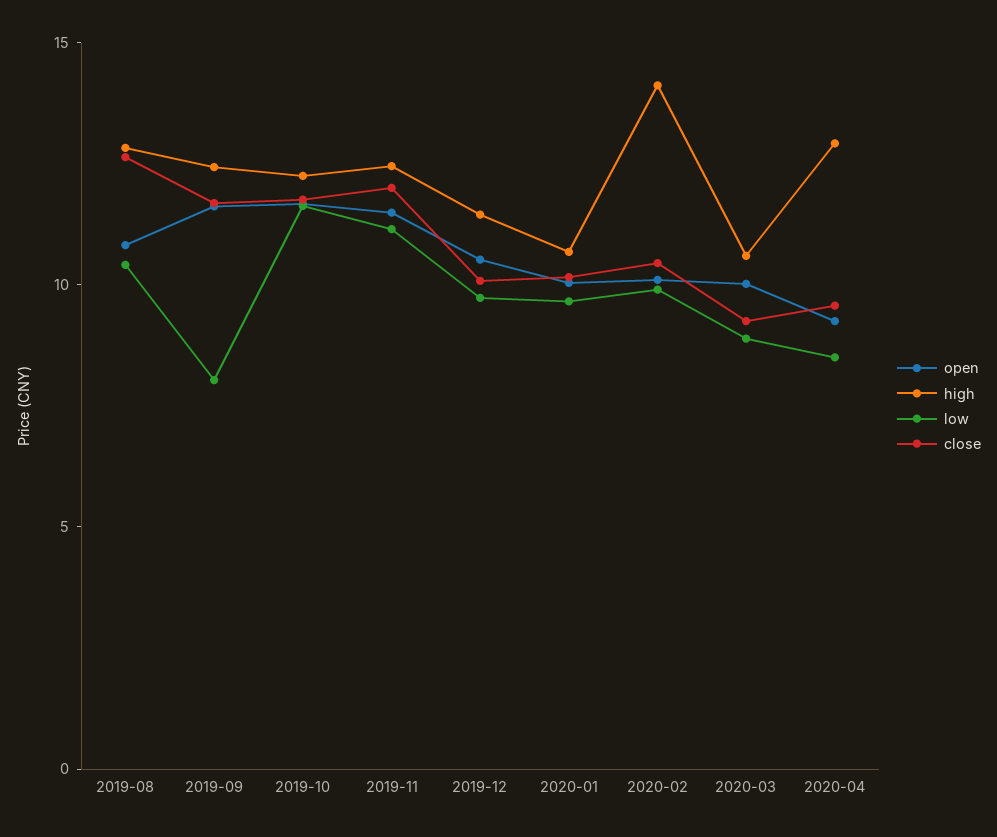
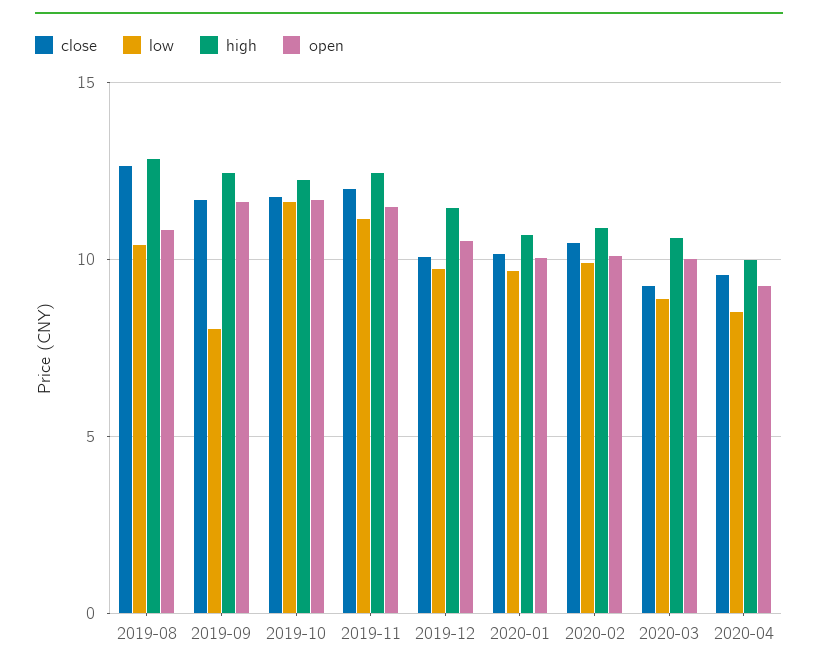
  {
    "open": {
      "2019-08": 11,
      "2019-09": 11.5,
      "2019-10": 11.5,
      "2019-11": 11.5,
      "2019-12": 10.5,
      "2020-01": 10,
      "2020-02": 10,
      "2020-03": 10,
      "2020-04": 9.5
    },
    "high": {
      "2019-08": 13,
      "2019-09": 12.5,
      "2019-10": 12.5,
      "2019-11": 12.5,
      "2019-12": 11.5,
      "2020-01": 10.5,
-     "2020-02": 14,
+     "2020-02": 11,
      "2020-03": 10.5,
-     "2020-04": 13
+     "2020-04": 10
    },
    "low": {
      "2019-08": 10.5,
      "2019-09": 8,
      "2019-10": 11.5,
      "2019-11": 11,
      "2019-12": 9.5,
      "2020-01": 9.5,
      "2020-02": 10,
      "2020-03": 9,
      "2020-04": 8.5
    },
    "close": {
      "2019-08": 12.5,
      "2019-09": 11.5,
      "2019-10": 12,
      "2019-11": 12,
      "2019-12": 10,
      "2020-01": 10,
      "2020-02": 10.5,
      "2020-03": 9.5,
      "2020-04": 9.5
    }
  }

